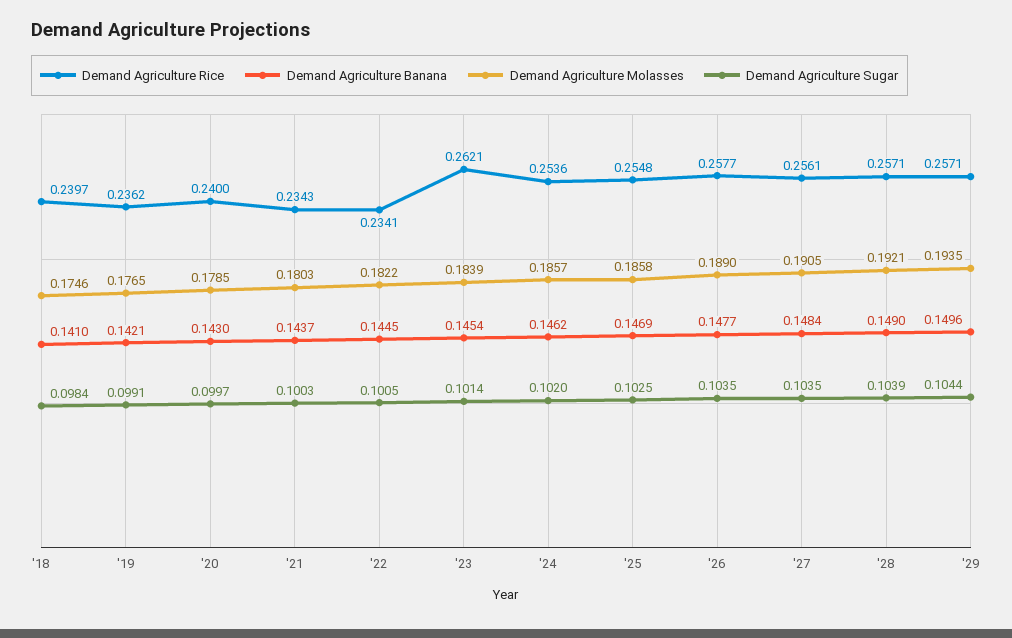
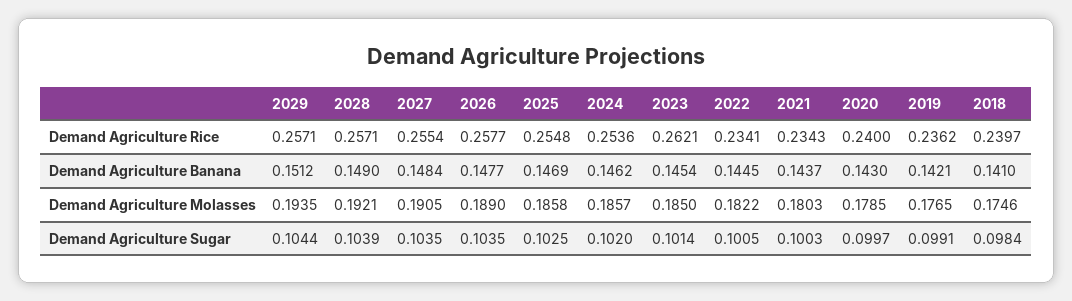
  {
    "Demand Agriculture Rice": {
      "'18": 0.2397,
      "'19": 0.2362,
      "'20": 0.24,
      "'21": 0.2343,
      "'22": 0.2341,
      "'23": 0.2621,
      "'24": 0.2536,
      "'25": 0.2548,
      "'26": 0.2577,
-     "'27": 0.2561,
+     "'27": 0.2554,
      "'28": 0.2571,
      "'29": 0.2571
    },
    "Demand Agriculture Banana": {
      "'18": 0.141,
      "'19": 0.1421,
      "'20": 0.143,
      "'21": 0.1437,
      "'22": 0.1445,
      "'23": 0.1454,
      "'24": 0.1462,
      "'25": 0.1469,
      "'26": 0.1477,
      "'27": 0.1484,
      "'28": 0.149,
-     "'29": 0.1496
+     "'29": 0.1512
    },
    "Demand Agriculture Molasses": {
      "'18": 0.1746,
      "'19": 0.1765,
      "'20": 0.1785,
      "'21": 0.1803,
      "'22": 0.1822,
-     "'23": 0.1839,
+     "'23": 0.185,
      "'24": 0.1857,
      "'25": 0.1858,
      "'26": 0.189,
      "'27": 0.1905,
      "'28": 0.1921,
      "'29": 0.1935
    },
    "Demand Agriculture Sugar": {
      "'18": 0.0984,
      "'19": 0.0991,
      "'20": 0.0997,
      "'21": 0.1003,
      "'22": 0.1005,
      "'23": 0.1014,
      "'24": 0.102,
      "'25": 0.1025,
      "'26": 0.1035,
      "'27": 0.1035,
      "'28": 0.1039,
      "'29": 0.1044
    }
  }

